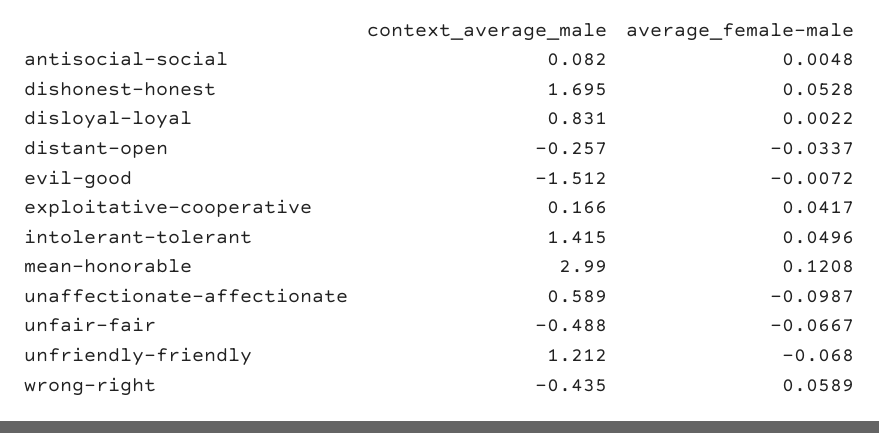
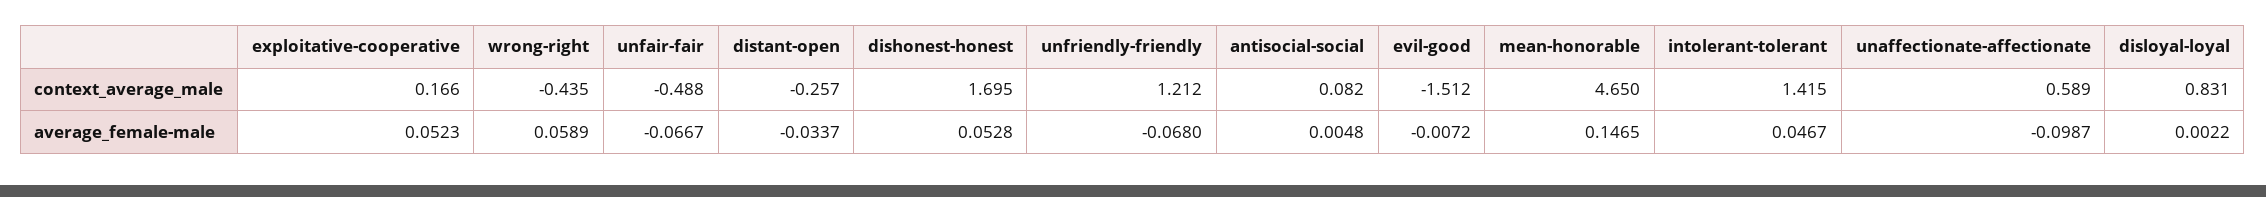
  {
    "context_average_male": {
      "antisocial-social": 0.082,
      "dishonest-honest": 1.695,
      "disloyal-loyal": 0.831,
      "distant-open": -0.257,
      "evil-good": -1.512,
      "exploitative-cooperative": 0.166,
      "intolerant-tolerant": 1.415,
-     "mean-honorable": 2.99,
+     "mean-honorable": 4.65,
      "unaffectionate-affectionate": 0.589,
      "unfair-fair": -0.488,
      "unfriendly-friendly": 1.212,
      "wrong-right": -0.435
    },
    "average_female-male": {
      "antisocial-social": 0.0048,
      "dishonest-honest": 0.0528,
      "disloyal-loyal": 0.0022,
      "distant-open": -0.0337,
      "evil-good": -0.0072,
-     "exploitative-cooperative": 0.0417,
+     "exploitative-cooperative": 0.0523,
-     "intolerant-tolerant": 0.0496,
+     "intolerant-tolerant": 0.0467,
-     "mean-honorable": 0.1208,
+     "mean-honorable": 0.1465,
      "unaffectionate-affectionate": -0.0987,
      "unfair-fair": -0.0667,
      "unfriendly-friendly": -0.068,
      "wrong-right": 0.0589
    }
  }

